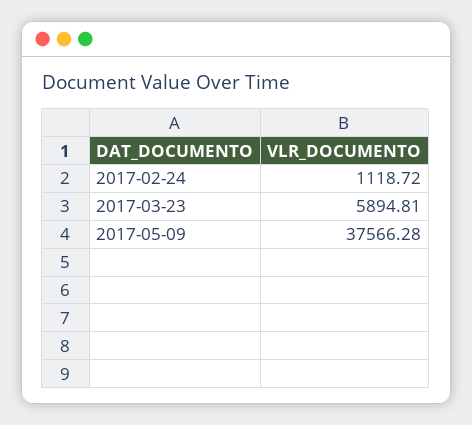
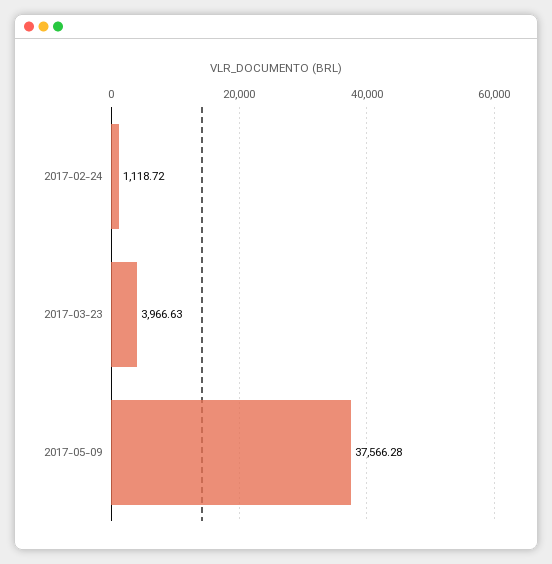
  {
    "2017-02-24": 1118.72,
-   "2017-03-23": 5894.81,
+   "2017-03-23": 3966.63,
    "2017-05-09": 37566.28
  }

